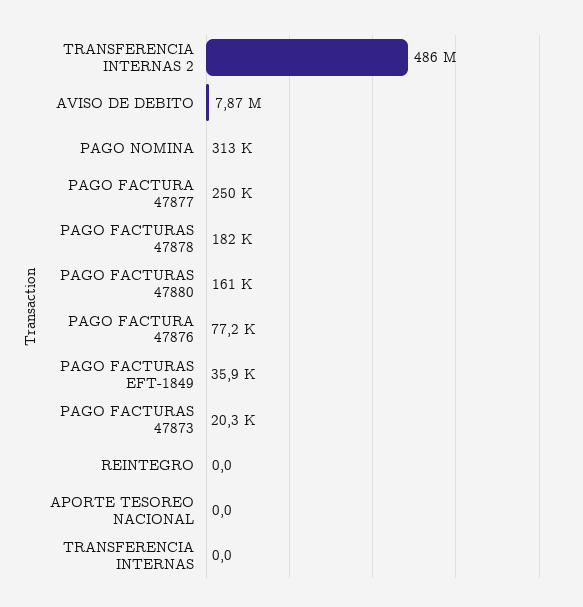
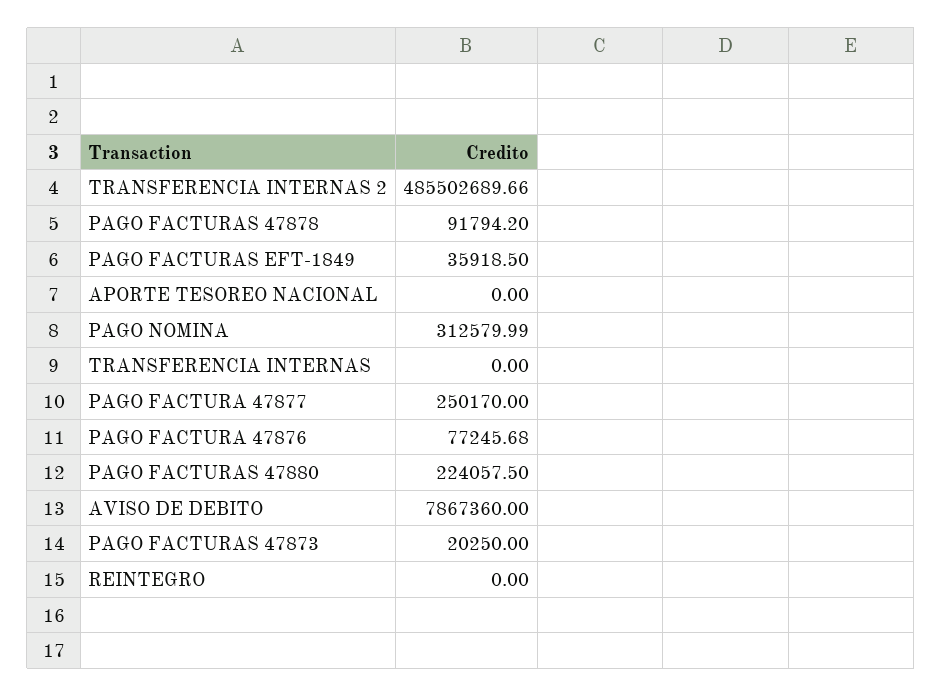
  {
    "TRANSFERENCIA INTERNAS 2": 485502689.66,
    "AVISO DE DEBITO": 7867360,
    "PAGO NOMINA": 312579.99,
    "PAGO FACTURA 47877": 250170,
-   "PAGO FACTURAS 47878": 182000,
+   "PAGO FACTURAS 47878": 91794.2,
-   "PAGO FACTURAS 47880": 161000,
+   "PAGO FACTURAS 47880": 224057.5,
    "PAGO FACTURA 47876": 77245.68,
    "PAGO FACTURAS EFT-1849": 35918.5,
    "PAGO FACTURAS 47873": 20250,
    "REINTEGRO": 0,
    "APORTE TESOREO NACIONAL": 0,
    "TRANSFERENCIA INTERNAS": 0
  }

